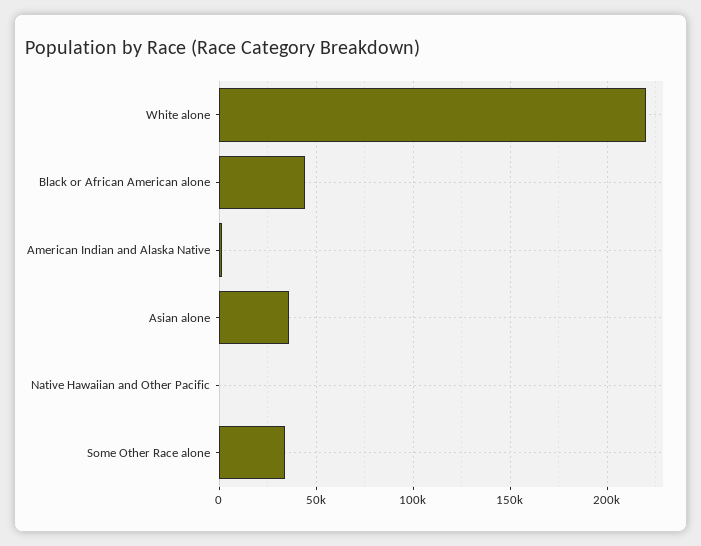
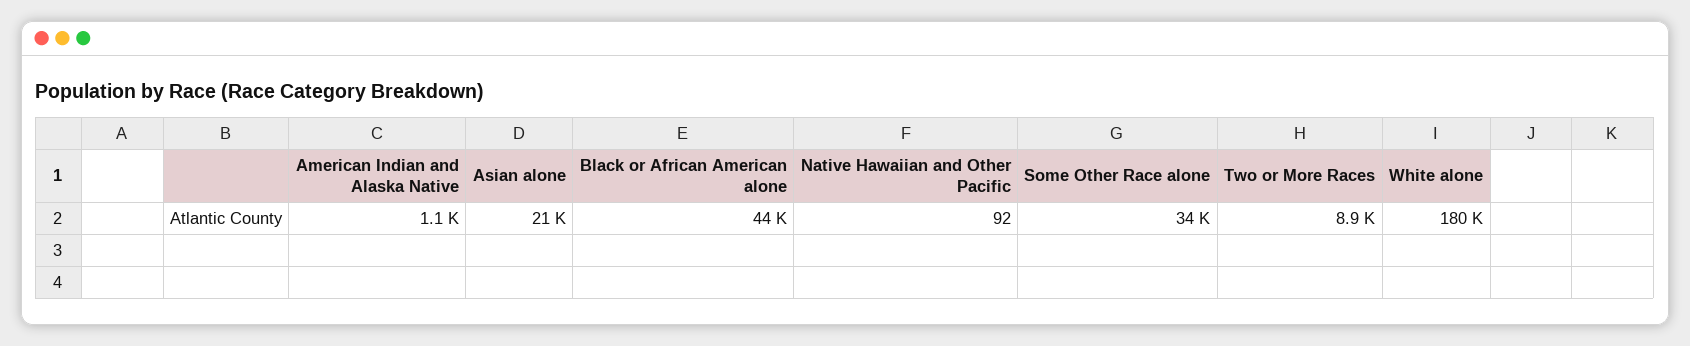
  {
-   "White alone": 220000,
+   "White alone": 180000,
    "Black or African American alone": 44000,
    "American Indian and Alaska Native": 1100,
-   "Asian alone": 35000,
+   "Asian alone": 21000,
    "Native Hawaiian and Other Pacific": 92,
-   "Some Other Race alone": 34000
+   "Some Other Race alone": 34000,
+   "Two or More Races": 8900
  }

